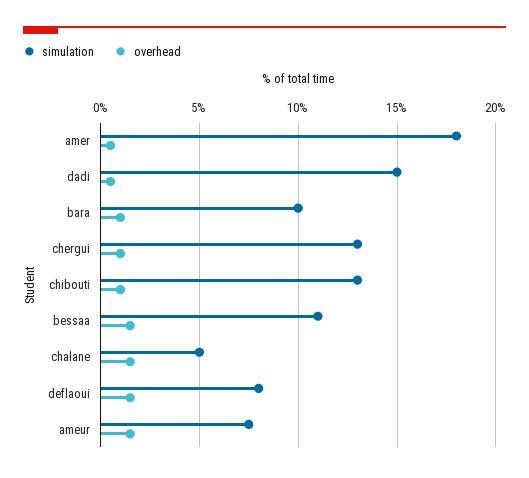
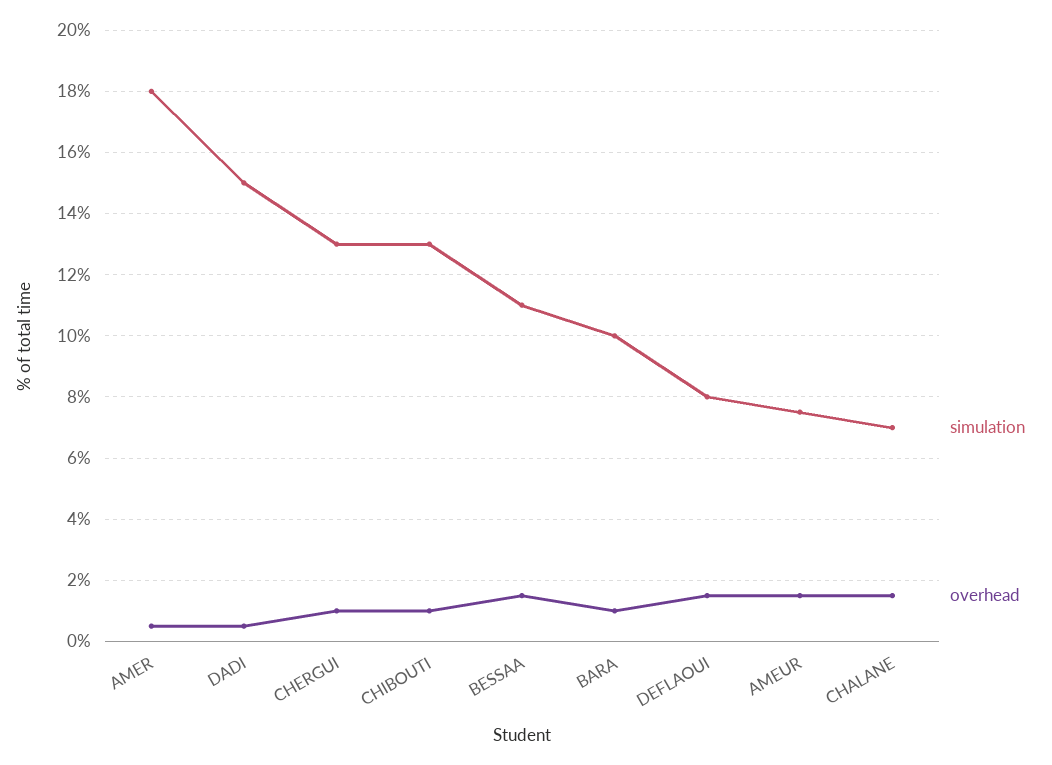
  {
    "simulation": {
      "amer": 18,
      "dadi": 15,
      "bara": 10,
      "chergui": 13,
      "chibouti": 13,
      "bessaa": 11,
-     "chalane": 5,
+     "chalane": 7,
      "deflaoui": 8,
      "ameur": 7.5
    },
    "overhead": {
      "amer": 0.5,
      "dadi": 0.5,
      "bara": 1,
      "chergui": 1,
      "chibouti": 1,
      "bessaa": 1.5,
      "chalane": 1.5,
      "deflaoui": 1.5,
      "ameur": 1.5
    }
  }

